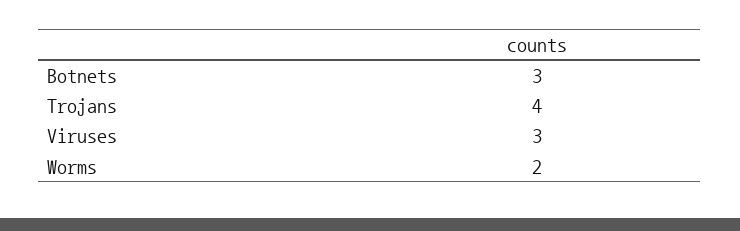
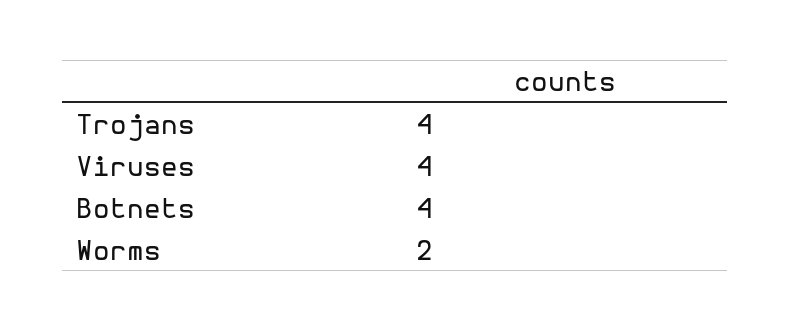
  {
-   "Botnets": 3,
+   "Botnets": 4,
    "Trojans": 4,
-   "Viruses": 3,
+   "Viruses": 4,
    "Worms": 2
  }

